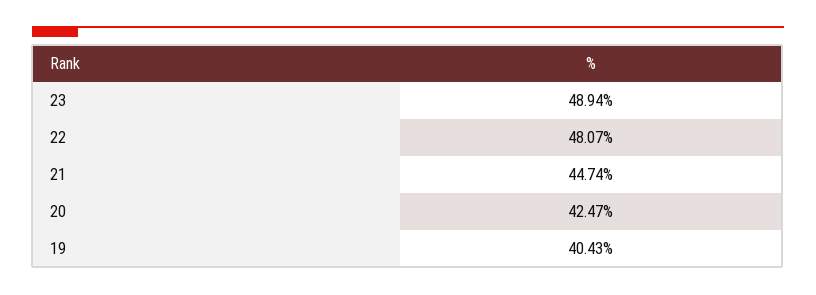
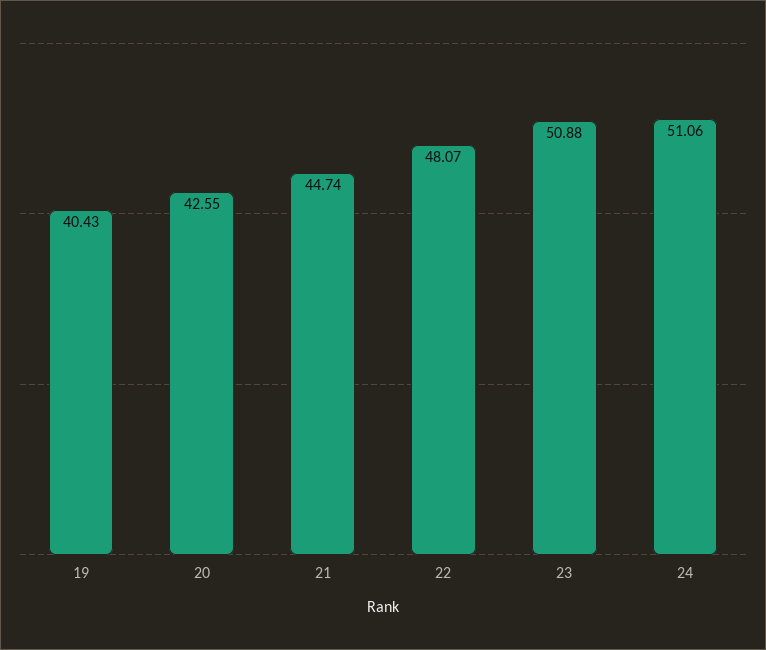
  {
-   "23": 48.94,
+   "23": 50.88,
    "22": 48.07,
    "21": 44.74,
-   "20": 42.47,
+   "20": 42.55,
-   "19": 40.43
+   "19": 40.43,
+   "24": 51.06
  }

